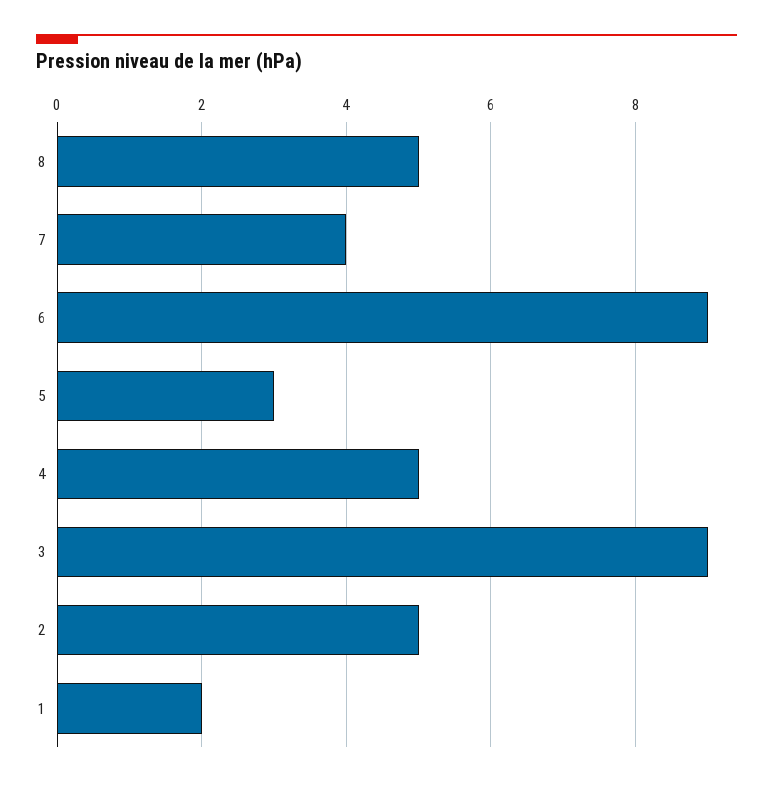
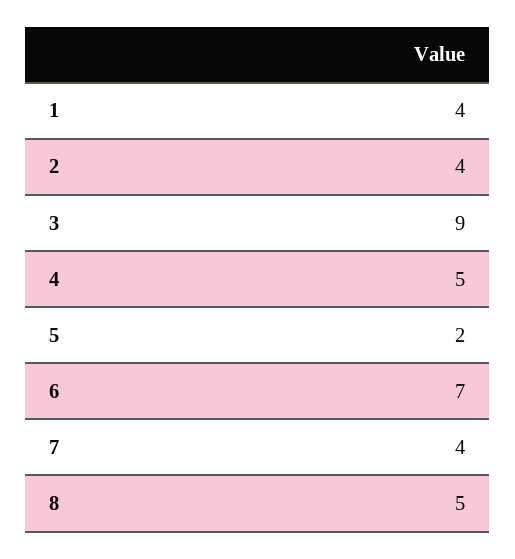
  {
    "8": 5,
    "7": 4,
-   "6": 9,
+   "6": 7,
-   "5": 3,
+   "5": 2,
    "4": 5,
    "3": 9,
-   "2": 5,
+   "2": 4,
-   "1": 2
+   "1": 4
  }

